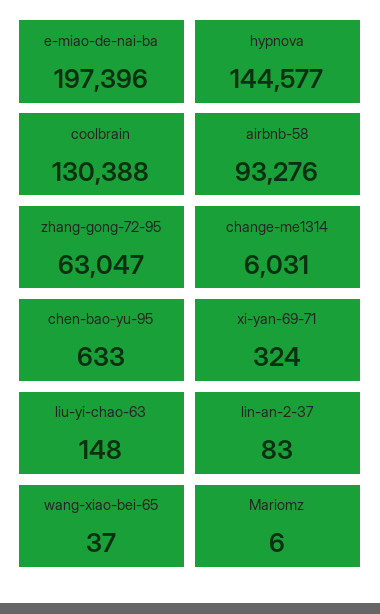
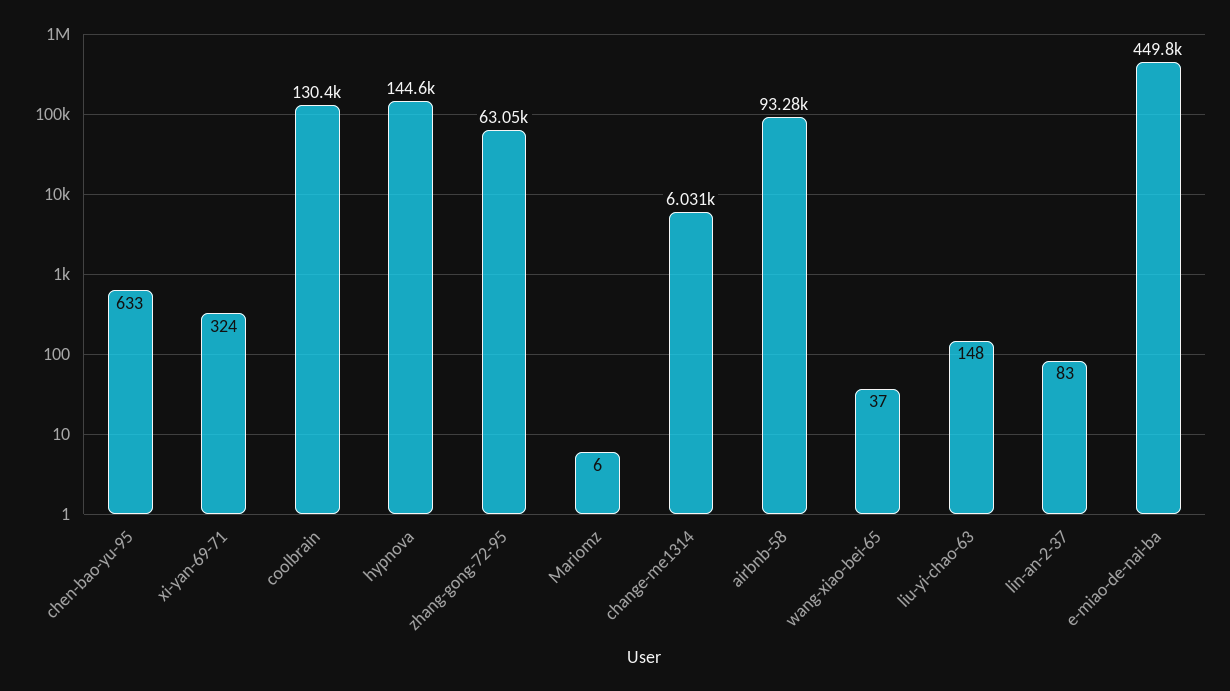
  {
-   "e-miao-de-nai-ba": 197396,
+   "e-miao-de-nai-ba": 449800,
    "hypnova": 144577,
    "coolbrain": 130388,
    "airbnb-58": 93276,
    "zhang-gong-72-95": 63047,
    "change-me1314": 6031,
    "chen-bao-yu-95": 633,
    "xi-yan-69-71": 324,
    "liu-yi-chao-63": 148,
    "lin-an-2-37": 83,
    "wang-xiao-bei-65": 37,
    "Mariomz": 6
  }

